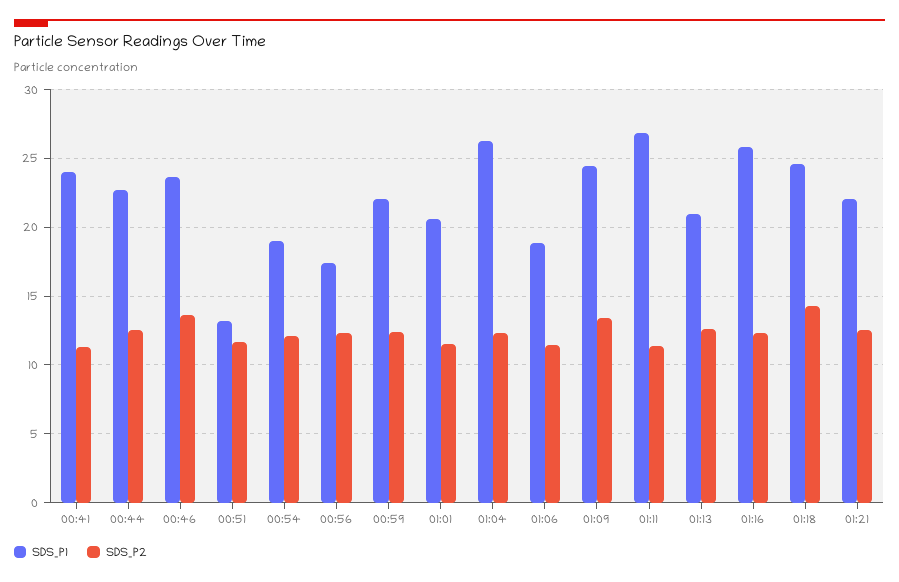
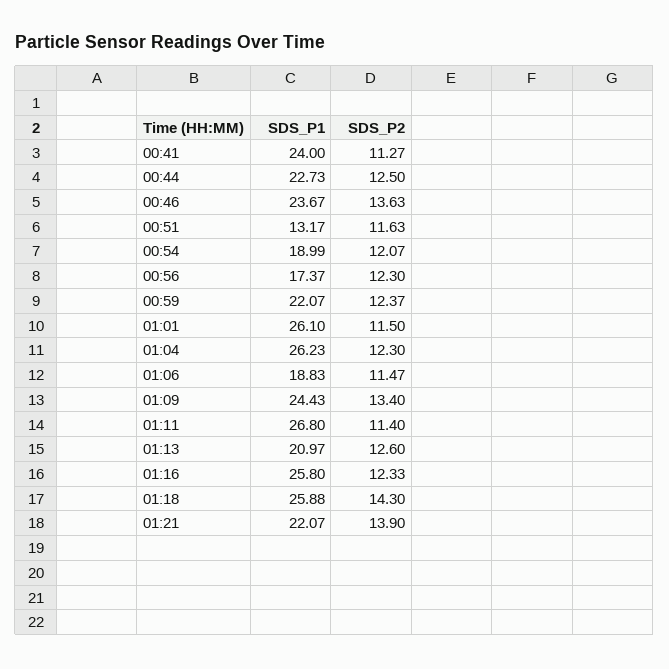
  {
    "SDS_P1": {
      "00:41": 24,
      "00:44": 22.73,
      "00:46": 23.67,
      "00:51": 13.17,
      "00:54": 18.99,
      "00:56": 17.37,
      "00:59": 22.07,
-     "01:01": 20.5,
+     "01:01": 26.1,
      "01:04": 26.23,
      "01:06": 18.83,
      "01:09": 24.43,
      "01:11": 26.8,
      "01:13": 20.97,
      "01:16": 25.8,
-     "01:18": 24.5,
+     "01:18": 25.88,
      "01:21": 22.07
    },
    "SDS_P2": {
      "00:41": 11.27,
      "00:44": 12.5,
      "00:46": 13.63,
      "00:51": 11.63,
      "00:54": 12.07,
      "00:56": 12.3,
      "00:59": 12.37,
      "01:01": 11.5,
      "01:04": 12.3,
      "01:06": 11.47,
      "01:09": 13.4,
      "01:11": 11.4,
      "01:13": 12.6,
      "01:16": 12.33,
      "01:18": 14.3,
-     "01:21": 12.5
+     "01:21": 13.9
    }
  }

